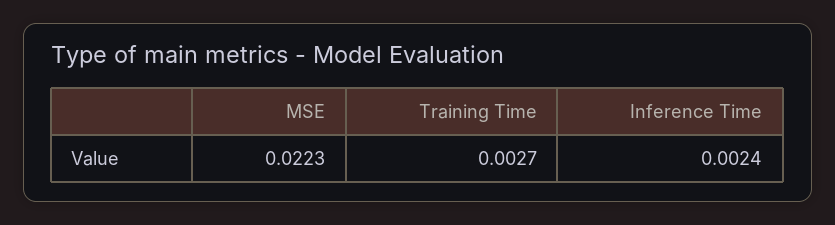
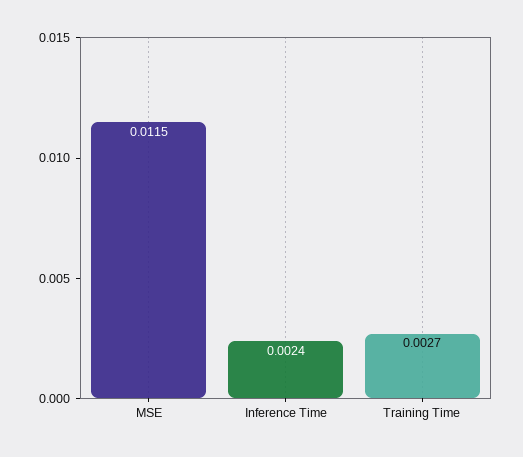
  {
-   "MSE": 0.0223,
+   "MSE": 0.0115,
    "Training Time": 0.0027,
    "Inference Time": 0.0024
  }

